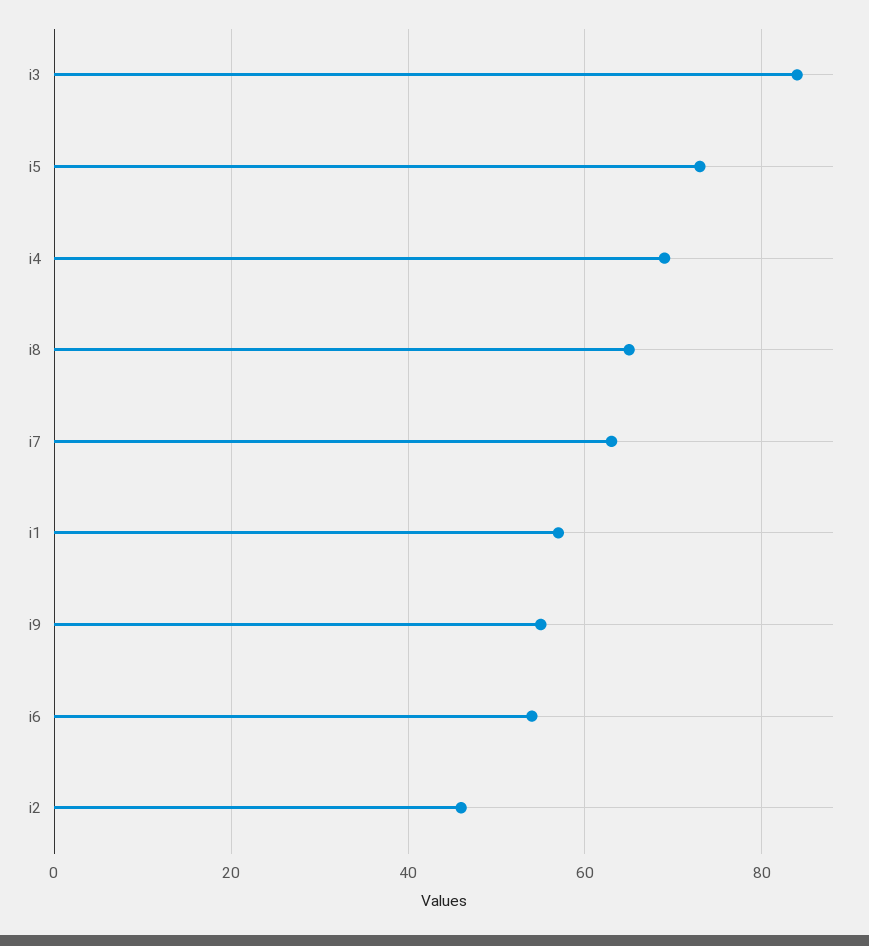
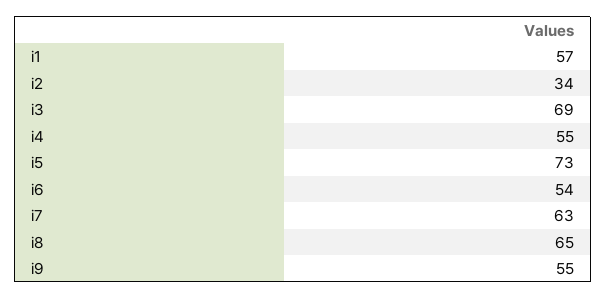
  {
-   "i3": 85,
+   "i3": 69,
    "i5": 73,
-   "i4": 70,
+   "i4": 55,
    "i8": 65,
    "i7": 63,
    "i1": 57,
    "i9": 55,
    "i6": 54,
-   "i2": 45
+   "i2": 34
  }

